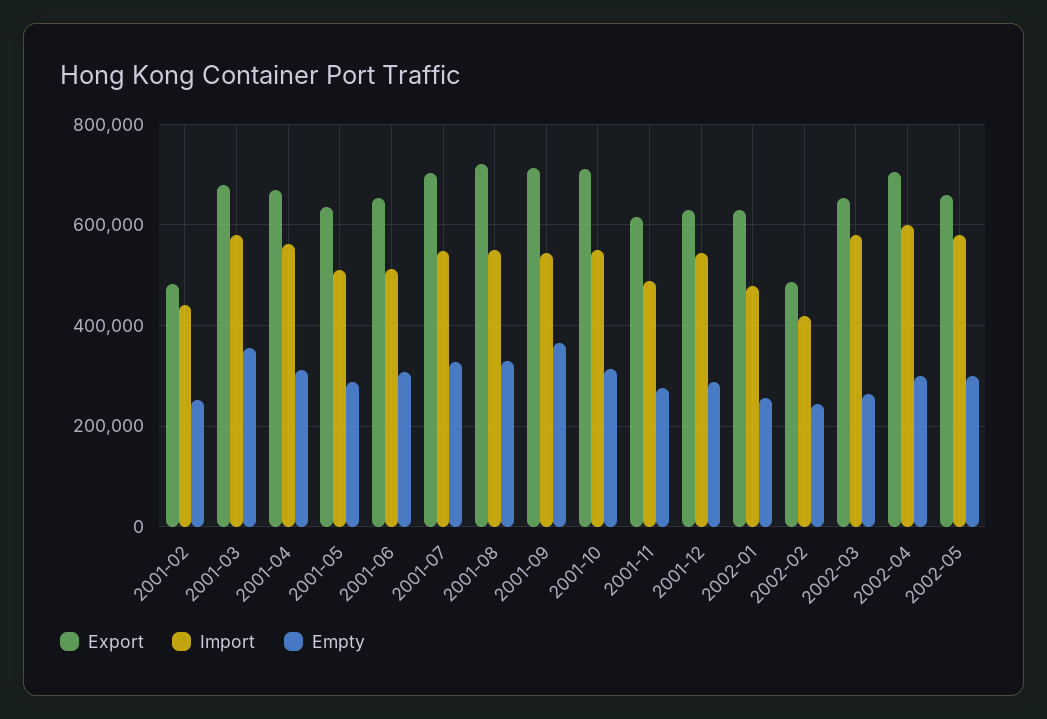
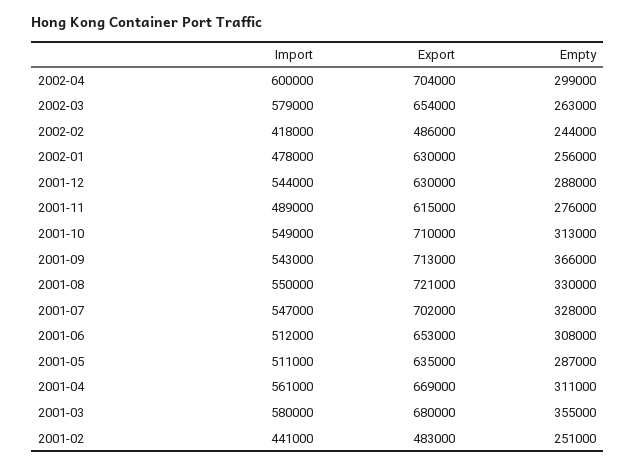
  {
    "Export": {
      "2001-02": 483000,
      "2001-03": 680000,
      "2001-04": 669000,
      "2001-05": 635000,
      "2001-06": 653000,
      "2001-07": 702000,
      "2001-08": 721000,
      "2001-09": 713000,
      "2001-10": 710000,
      "2001-11": 615000,
      "2001-12": 630000,
      "2002-01": 630000,
      "2002-02": 486000,
      "2002-03": 654000,
-     "2002-04": 704000,
+     "2002-04": 704000
-     "2002-05": 660000
    },
    "Import": {
      "2001-02": 441000,
      "2001-03": 580000,
      "2001-04": 561000,
      "2001-05": 511000,
      "2001-06": 512000,
      "2001-07": 547000,
      "2001-08": 550000,
      "2001-09": 543000,
      "2001-10": 549000,
      "2001-11": 489000,
      "2001-12": 544000,
      "2002-01": 478000,
      "2002-02": 418000,
      "2002-03": 579000,
-     "2002-04": 600000,
+     "2002-04": 600000
-     "2002-05": 580000
    },
    "Empty": {
      "2001-02": 251000,
      "2001-03": 355000,
      "2001-04": 311000,
      "2001-05": 287000,
      "2001-06": 308000,
      "2001-07": 328000,
      "2001-08": 330000,
      "2001-09": 366000,
      "2001-10": 313000,
      "2001-11": 276000,
      "2001-12": 288000,
      "2002-01": 256000,
      "2002-02": 244000,
      "2002-03": 263000,
-     "2002-04": 299000,
+     "2002-04": 299000
-     "2002-05": 300000
    }
  }

